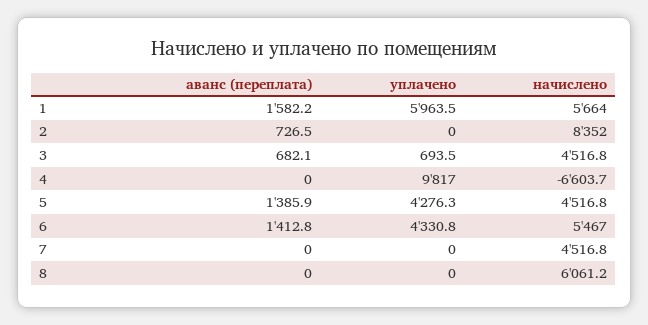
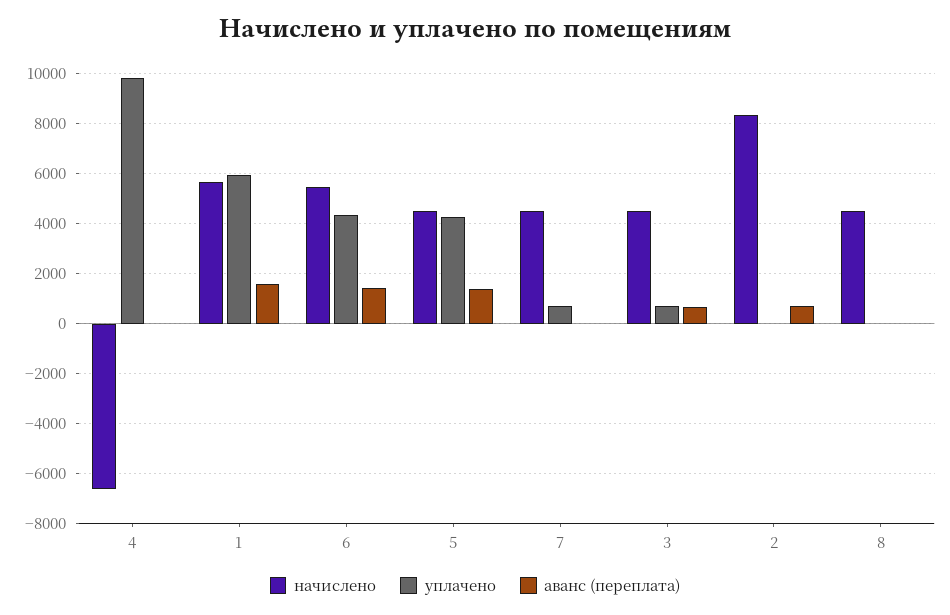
  {
    "аванс (переплата)": {
      "1": 1582.2,
      "2": 726.5,
      "3": 682.1,
      "4": 0,
      "5": 1385.9,
      "6": 1412.8,
      "7": 0,
      "8": 0
    },
    "уплачено": {
      "1": 5963.5,
      "2": 0,
      "3": 693.5,
      "4": 9817,
      "5": 4276.3,
      "6": 4330.8,
-     "7": 0,
+     "7": 750,
      "8": 0
    },
    "начислено": {
      "1": 5664,
      "2": 8352,
      "3": 4516.8,
      "4": -6603.7,
      "5": 4516.8,
      "6": 5467,
      "7": 4516.8,
-     "8": 6061.2
+     "8": 4500
    }
  }

